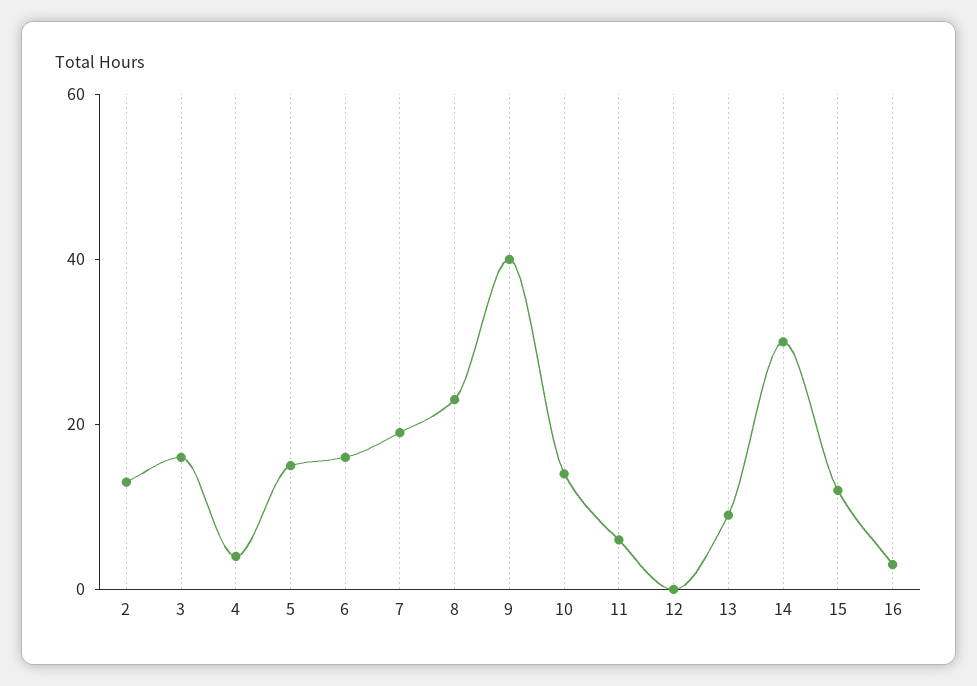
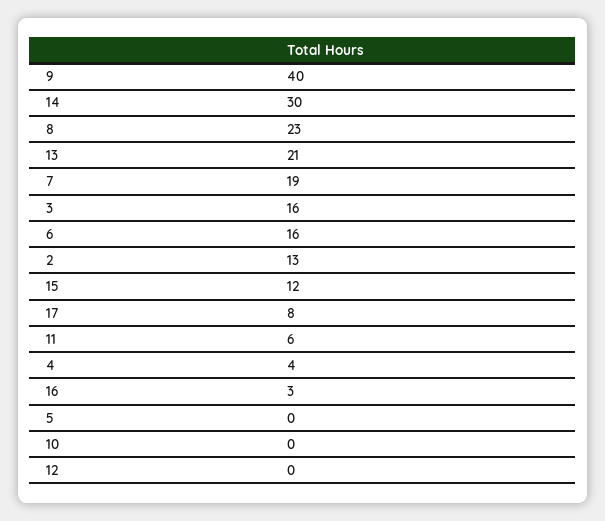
  {
    "2": 13,
    "3": 16,
    "4": 4,
-   "5": 15,
+   "5": 0,
    "6": 16,
    "7": 19,
    "8": 23,
    "9": 40,
-   "10": 15,
+   "10": 0,
    "11": 6,
    "12": 0,
-   "13": 10,
+   "13": 21,
    "14": 30,
    "15": 12,
-   "16": 3
+   "16": 3,
+   "17": 8
  }

